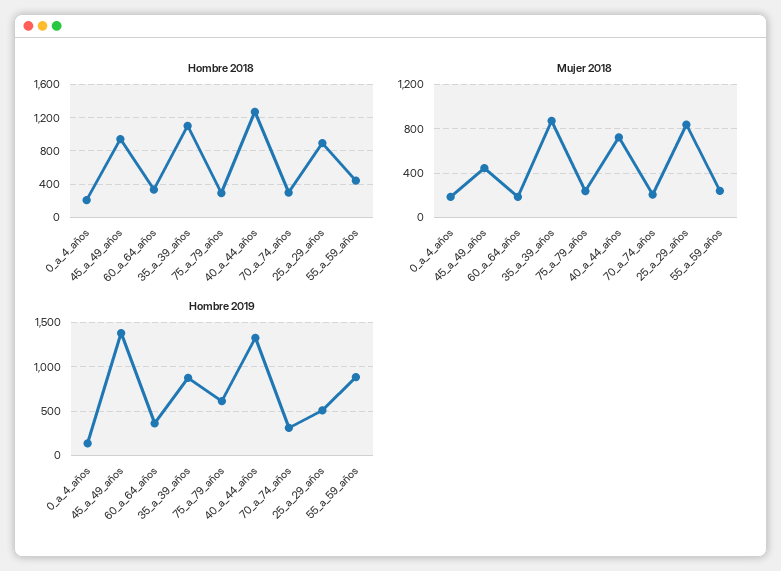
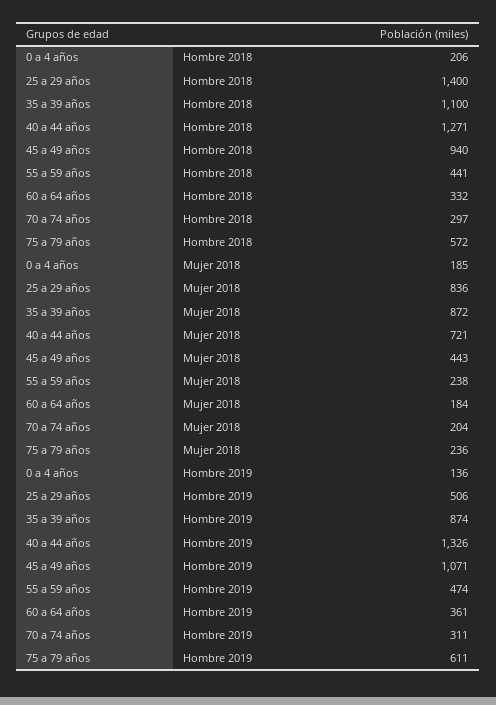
  {
    "Hombre 2018": {
      "0_a_4_años": 206,
      "45_a_49_años": 940,
      "60_a_64_años": 332,
      "35_a_39_años": 1100,
-     "75_a_79_años": 300,
+     "75_a_79_años": 572,
      "40_a_44_años": 1271,
      "70_a_74_años": 297,
-     "25_a_29_años": 900,
+     "25_a_29_años": 1400,
      "55_a_59_años": 441
    },
    "Mujer 2018": {
      "0_a_4_años": 185,
      "45_a_49_años": 443,
      "60_a_64_años": 184,
      "35_a_39_años": 872,
      "75_a_79_años": 236,
      "40_a_44_años": 721,
      "70_a_74_años": 204,
      "25_a_29_años": 836,
      "55_a_59_años": 238
    },
    "Hombre 2019": {
      "0_a_4_años": 136,
-     "45_a_49_años": 1400,
+     "45_a_49_años": 1071,
      "60_a_64_años": 361,
      "35_a_39_años": 874,
      "75_a_79_años": 611,
      "40_a_44_años": 1326,
      "70_a_74_años": 311,
      "25_a_29_años": 506,
-     "55_a_59_años": 900
+     "55_a_59_años": 474
    }
  }

